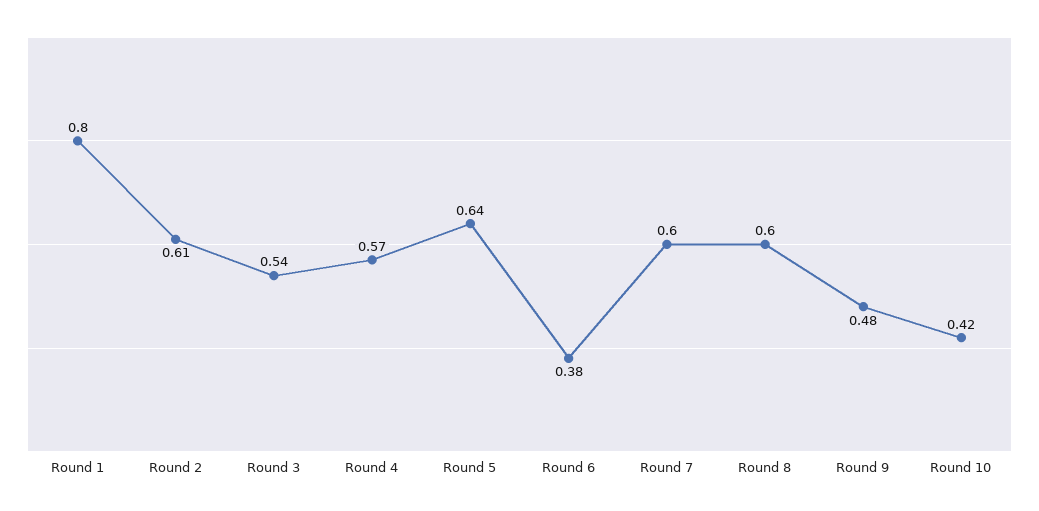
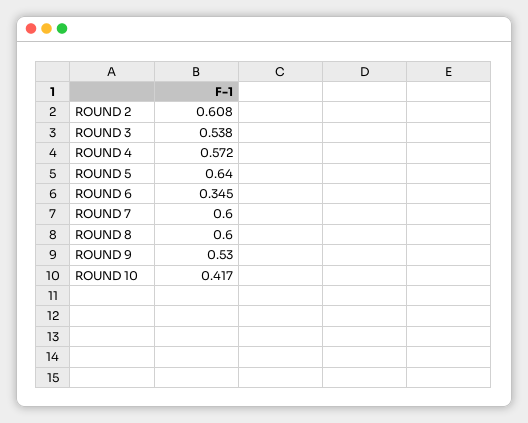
  {
-   "Round 1": 0.8,
    "Round 2": 0.608,
    "Round 3": 0.538,
    "Round 4": 0.572,
    "Round 5": 0.64,
-   "Round 6": 0.38,
+   "Round 6": 0.345,
    "Round 7": 0.6,
    "Round 8": 0.6,
-   "Round 9": 0.48,
+   "Round 9": 0.53,
    "Round 10": 0.417
  }

